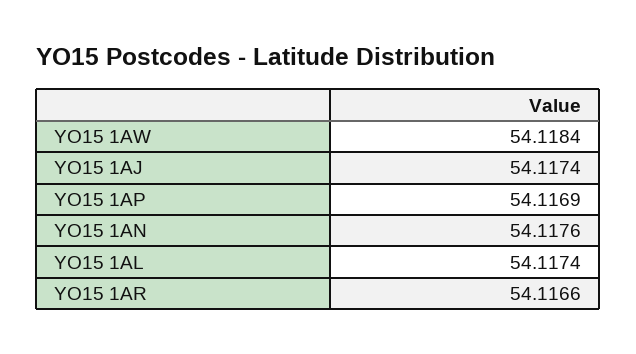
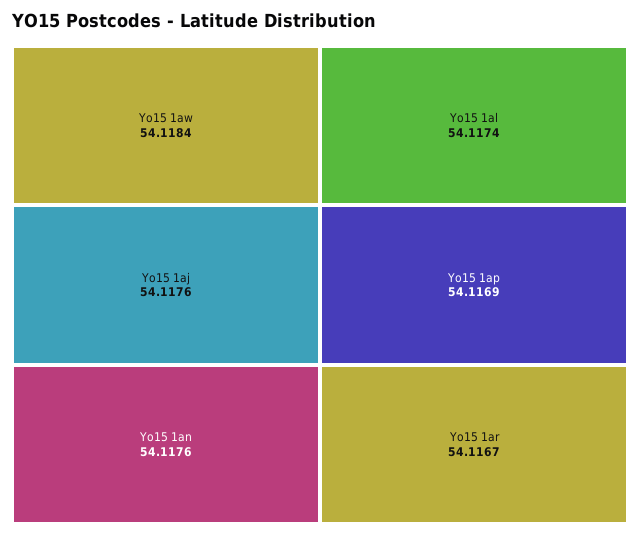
  {
    "YO15 1AW": 54.1184,
-   "YO15 1AJ": 54.1174,
+   "YO15 1AJ": 54.1176,
    "YO15 1AP": 54.1169,
    "YO15 1AN": 54.1176,
    "YO15 1AL": 54.1174,
-   "YO15 1AR": 54.1166
+   "YO15 1AR": 54.1167
  }

